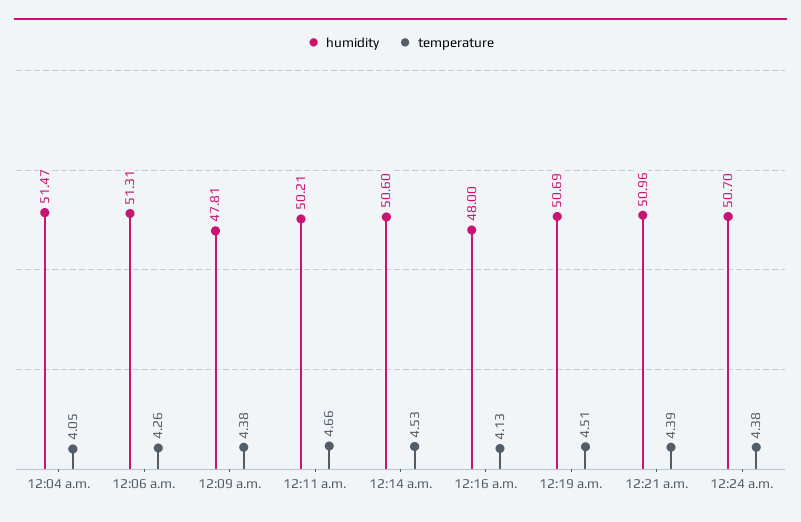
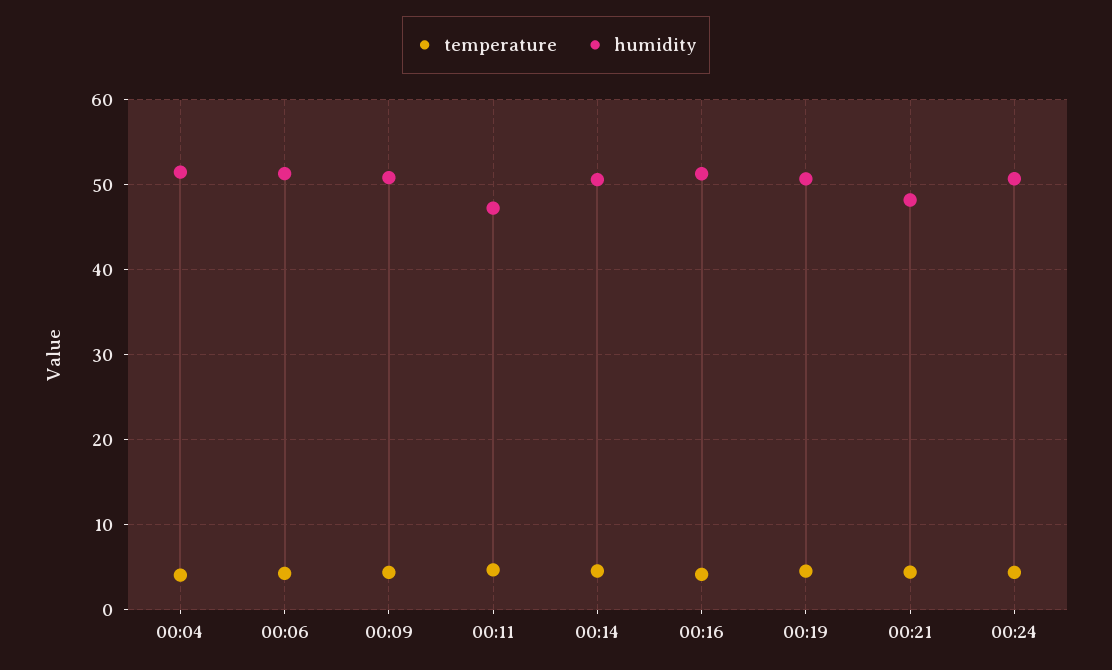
  {
    "humidity": {
      "12:04 a.m.": 51.47,
      "12:06 a.m.": 51.31,
-     "12:09 a.m.": 47.81,
+     "12:09 a.m.": 51,
-     "12:11 a.m.": 50.21,
+     "12:11 a.m.": 47,
      "12:14 a.m.": 50.6,
-     "12:16 a.m.": 48,
+     "12:16 a.m.": 51,
      "12:19 a.m.": 50.69,
-     "12:21 a.m.": 50.96,
+     "12:21 a.m.": 48,
      "12:24 a.m.": 50.7
    },
    "temperature": {
      "12:04 a.m.": 4.05,
      "12:06 a.m.": 4.26,
      "12:09 a.m.": 4.38,
      "12:11 a.m.": 4.66,
      "12:14 a.m.": 4.53,
      "12:16 a.m.": 4.13,
      "12:19 a.m.": 4.51,
      "12:21 a.m.": 4.39,
      "12:24 a.m.": 4.38
    }
  }

